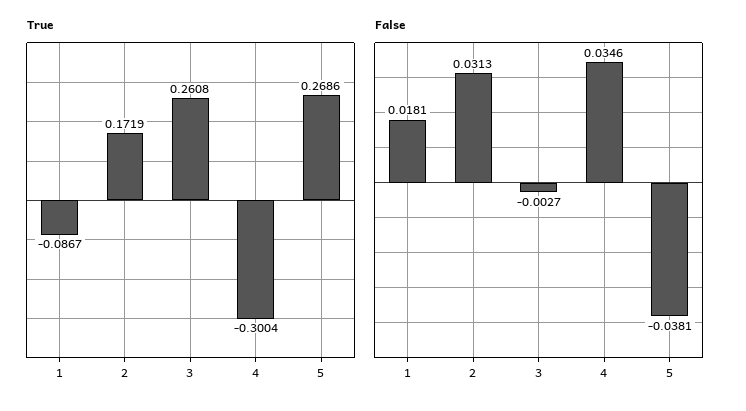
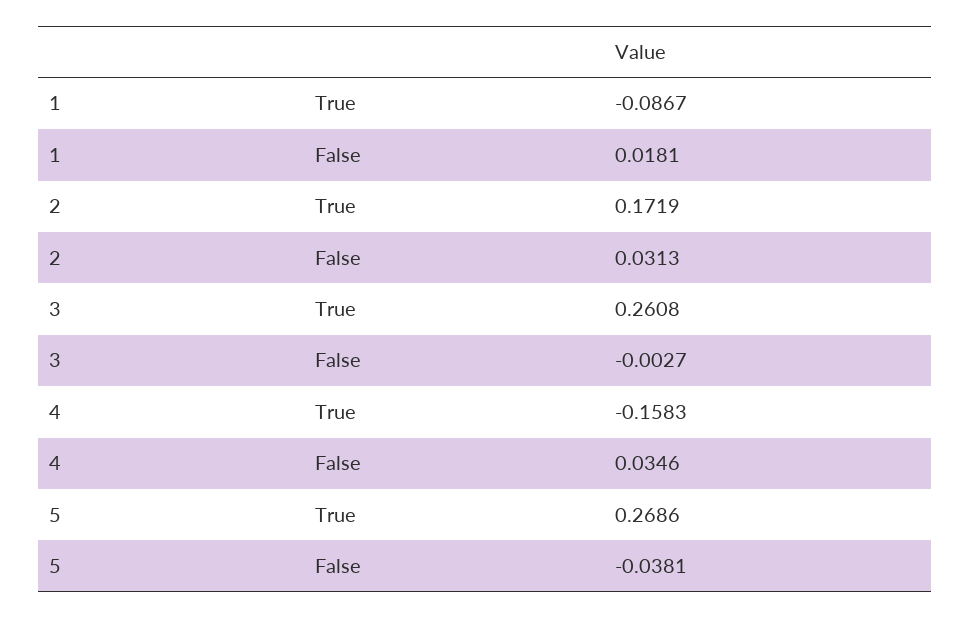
  {
    "True": {
      "1": -0.0867,
      "2": 0.1719,
      "3": 0.2608,
-     "4": -0.3004,
+     "4": -0.1583,
      "5": 0.2686
    },
    "False": {
      "1": 0.0181,
      "2": 0.0313,
      "3": -0.0027,
      "4": 0.0346,
      "5": -0.0381
    }
  }

